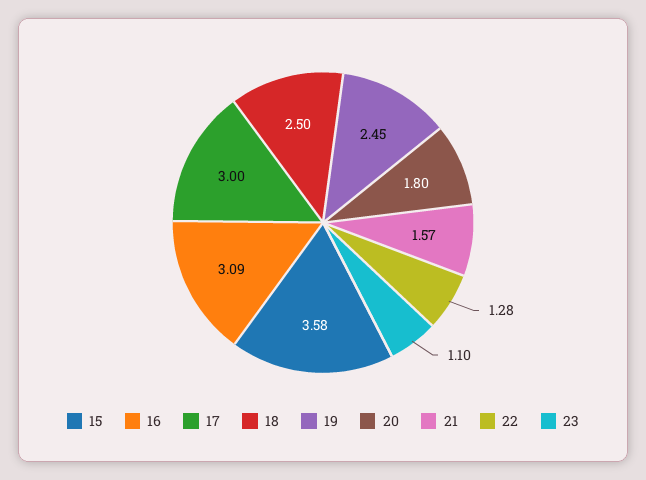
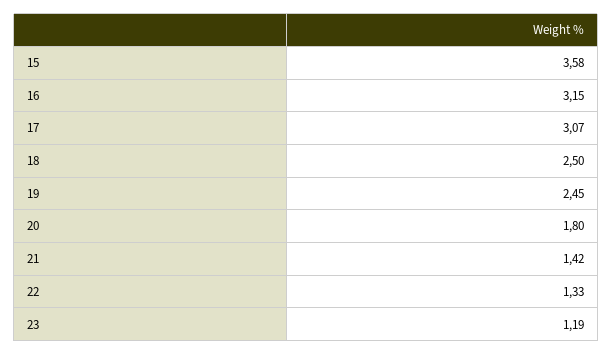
  {
    "15": 3.58,
-   "16": 3.09,
+   "16": 3.15,
-   "17": 3,
+   "17": 3.07,
    "18": 2.5,
    "19": 2.45,
    "20": 1.8,
-   "21": 1.57,
+   "21": 1.42,
-   "22": 1.28,
+   "22": 1.33,
-   "23": 1.1
+   "23": 1.19
  }

